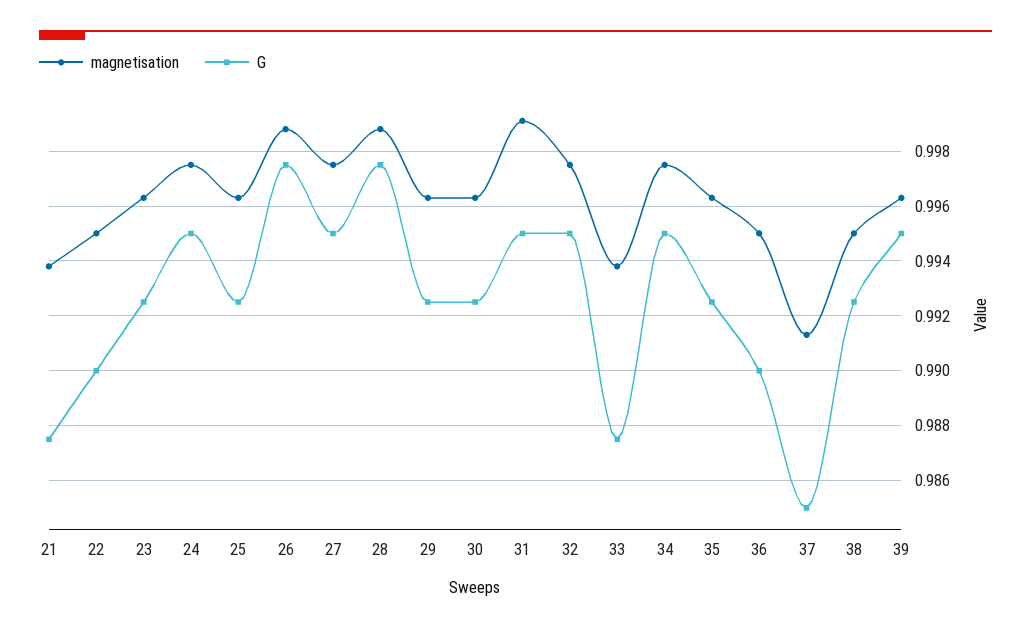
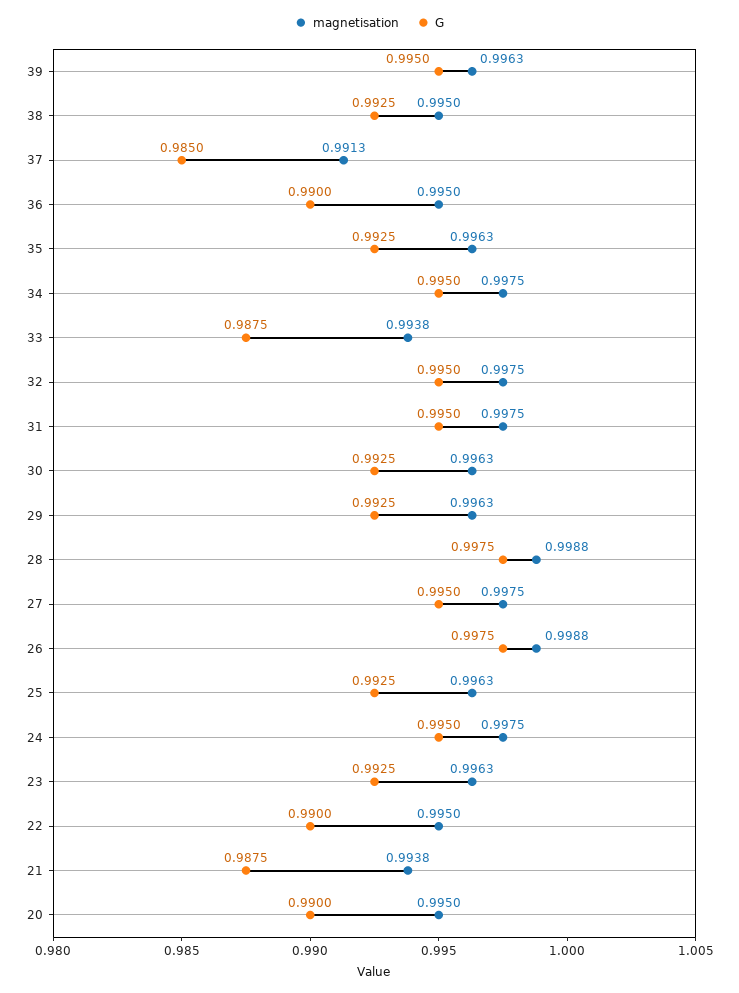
  {
    "magnetisation": {
      "21": 0.9938,
      "22": 0.995,
      "23": 0.9963,
      "24": 0.9975,
      "25": 0.9963,
      "26": 0.9988,
      "27": 0.9975,
      "28": 0.9988,
      "29": 0.9963,
      "30": 0.9963,
-     "31": 0.999,
+     "31": 0.9975,
      "32": 0.9975,
      "33": 0.9938,
      "34": 0.9975,
      "35": 0.9963,
      "36": 0.995,
      "37": 0.9913,
      "38": 0.995,
-     "39": 0.9963
+     "39": 0.9963,
+     "20": 0.995
    },
    "G": {
      "21": 0.9875,
      "22": 0.99,
      "23": 0.9925,
      "24": 0.995,
      "25": 0.9925,
      "26": 0.9975,
      "27": 0.995,
      "28": 0.9975,
      "29": 0.9925,
      "30": 0.9925,
      "31": 0.995,
      "32": 0.995,
      "33": 0.9875,
      "34": 0.995,
      "35": 0.9925,
      "36": 0.99,
      "37": 0.985,
      "38": 0.9925,
-     "39": 0.995
+     "39": 0.995,
+     "20": 0.99
    }
  }

